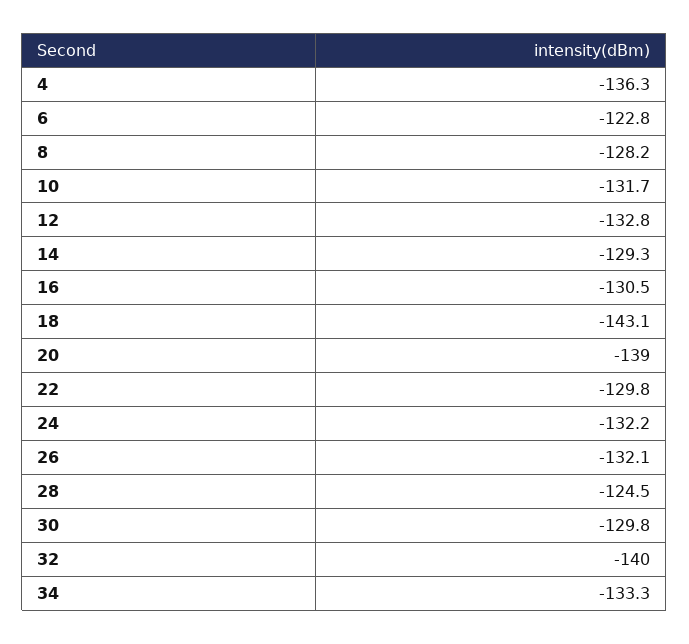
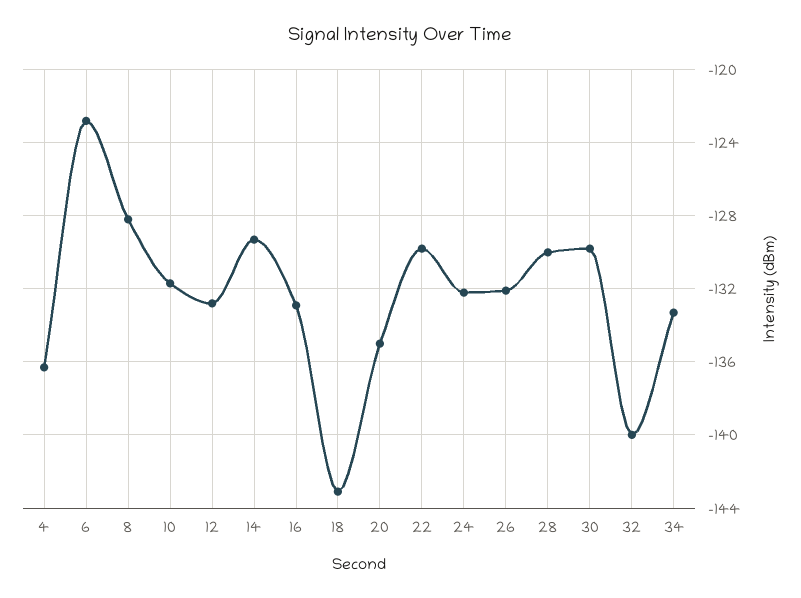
  {
    "4": -136.3,
    "6": -122.8,
    "8": -128.2,
    "10": -131.7,
    "12": -132.8,
    "14": -129.3,
-   "16": -130.5,
+   "16": -133,
    "18": -143.1,
-   "20": -139,
+   "20": -135,
    "22": -129.8,
    "24": -132.2,
    "26": -132.1,
-   "28": -124.5,
+   "28": -130,
    "30": -129.8,
    "32": -140,
    "34": -133.3
  }

